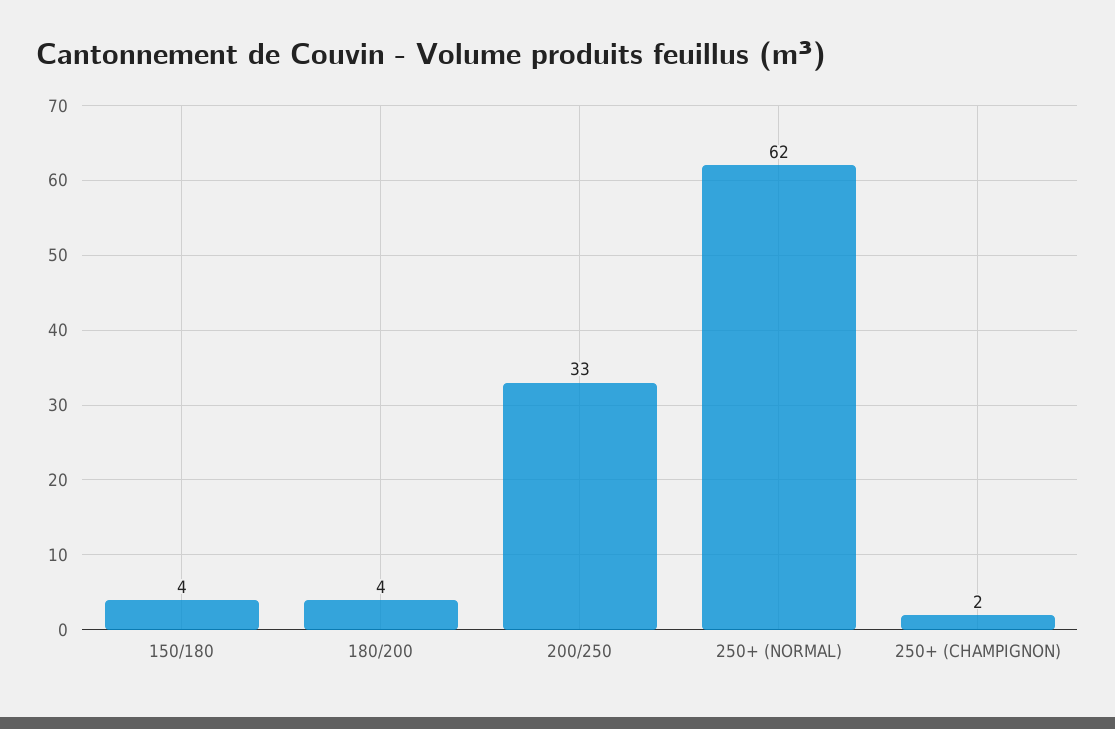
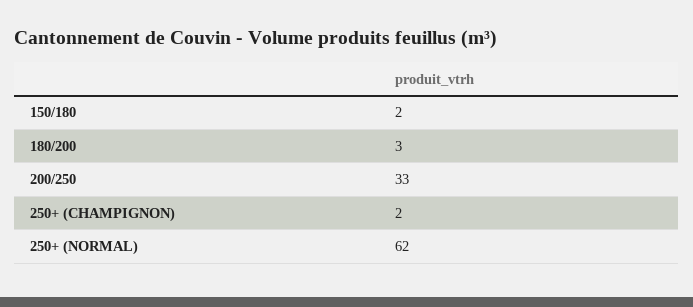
  {
-   "150/180": 4,
+   "150/180": 2,
-   "180/200": 4,
+   "180/200": 3,
    "200/250": 33,
    "250+ (NORMAL)": 62,
    "250+ (CHAMPIGNON)": 2
  }

